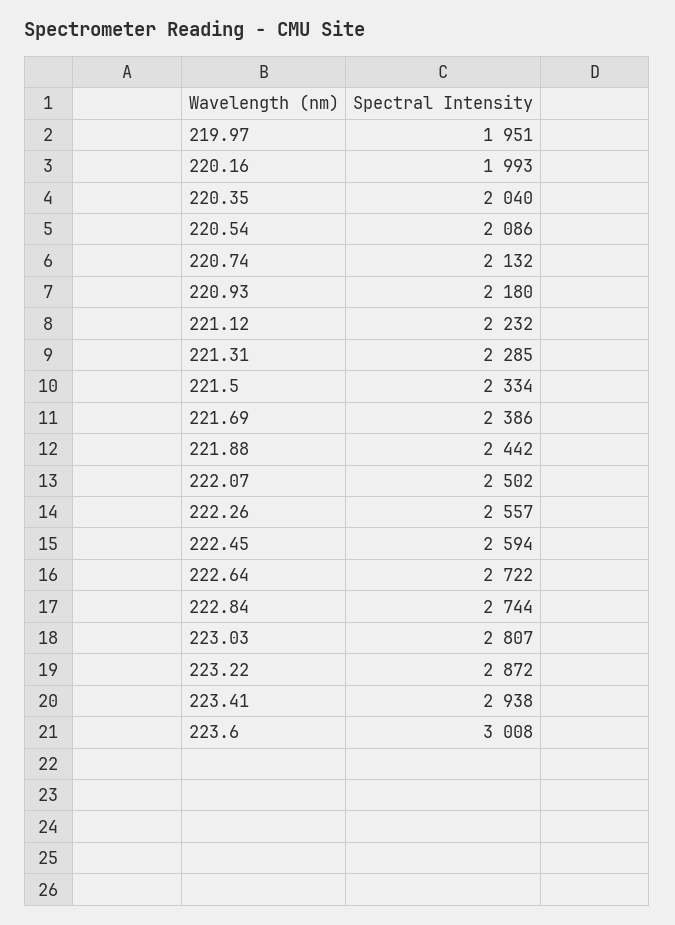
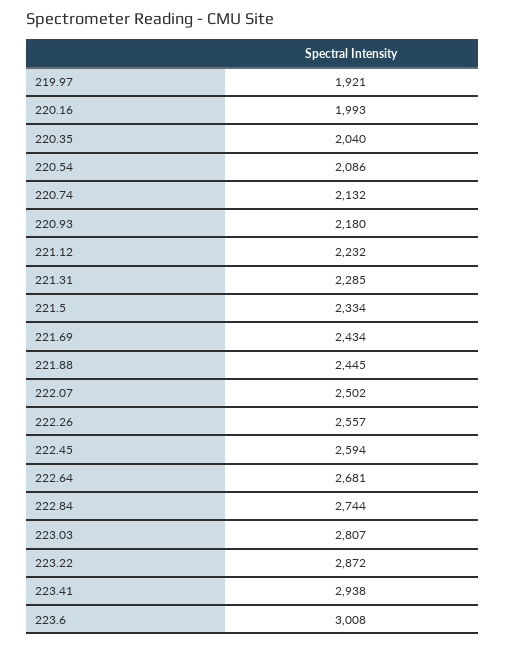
  {
-   "219.97": 1951,
+   "219.97": 1921,
    "220.16": 1993,
    "220.35": 2040,
    "220.54": 2086,
    "220.74": 2132,
    "220.93": 2180,
    "221.12": 2232,
    "221.31": 2285,
    "221.5": 2334,
-   "221.69": 2386,
+   "221.69": 2434,
-   "221.88": 2442,
+   "221.88": 2445,
    "222.07": 2502,
    "222.26": 2557,
    "222.45": 2594,
-   "222.64": 2722,
+   "222.64": 2681,
    "222.84": 2744,
    "223.03": 2807,
    "223.22": 2872,
    "223.41": 2938,
    "223.6": 3008
  }

